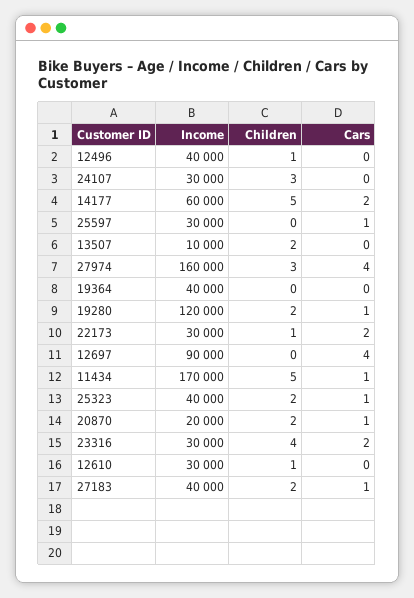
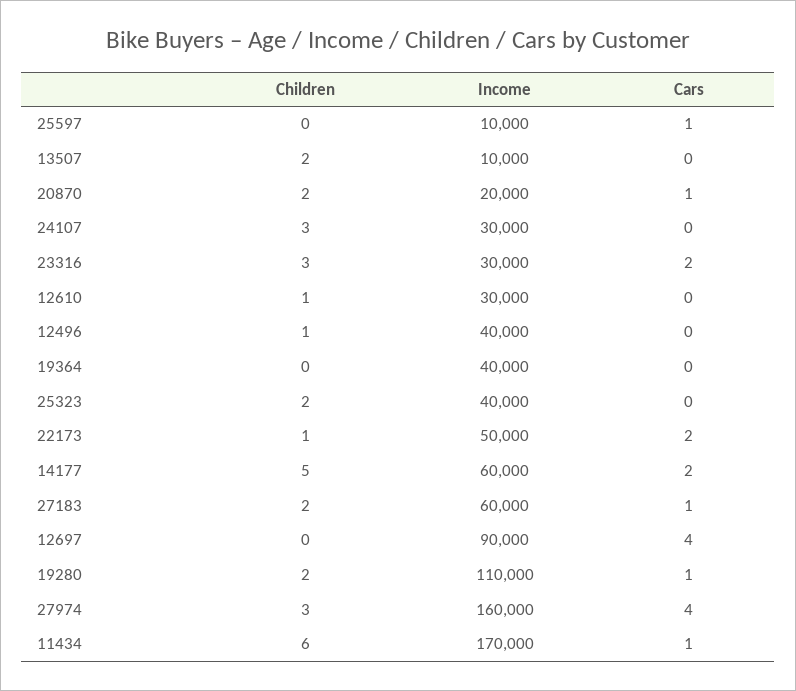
  {
    "Income": {
      "12496": 40000,
      "24107": 30000,
      "14177": 60000,
-     "25597": 30000,
+     "25597": 10000,
      "13507": 10000,
      "27974": 160000,
      "19364": 40000,
-     "19280": 120000,
+     "19280": 110000,
-     "22173": 30000,
+     "22173": 50000,
      "12697": 90000,
      "11434": 170000,
      "25323": 40000,
      "20870": 20000,
      "23316": 30000,
      "12610": 30000,
-     "27183": 40000
+     "27183": 60000
    },
    "Children": {
      "12496": 1,
      "24107": 3,
      "14177": 5,
      "25597": 0,
      "13507": 2,
      "27974": 3,
      "19364": 0,
      "19280": 2,
      "22173": 1,
      "12697": 0,
-     "11434": 5,
+     "11434": 6,
      "25323": 2,
      "20870": 2,
-     "23316": 4,
+     "23316": 3,
      "12610": 1,
      "27183": 2
    },
    "Cars": {
      "12496": 0,
      "24107": 0,
      "14177": 2,
      "25597": 1,
      "13507": 0,
      "27974": 4,
      "19364": 0,
      "19280": 1,
      "22173": 2,
      "12697": 4,
      "11434": 1,
-     "25323": 1,
+     "25323": 0,
      "20870": 1,
      "23316": 2,
      "12610": 0,
      "27183": 1
    }
  }

